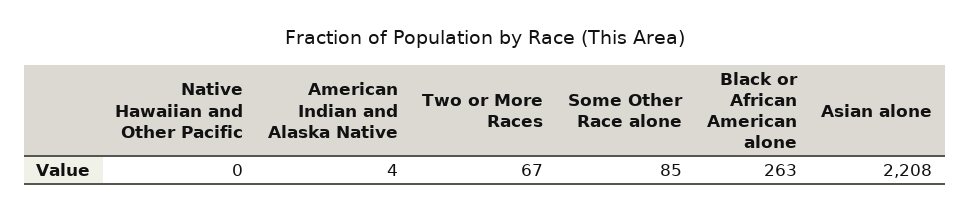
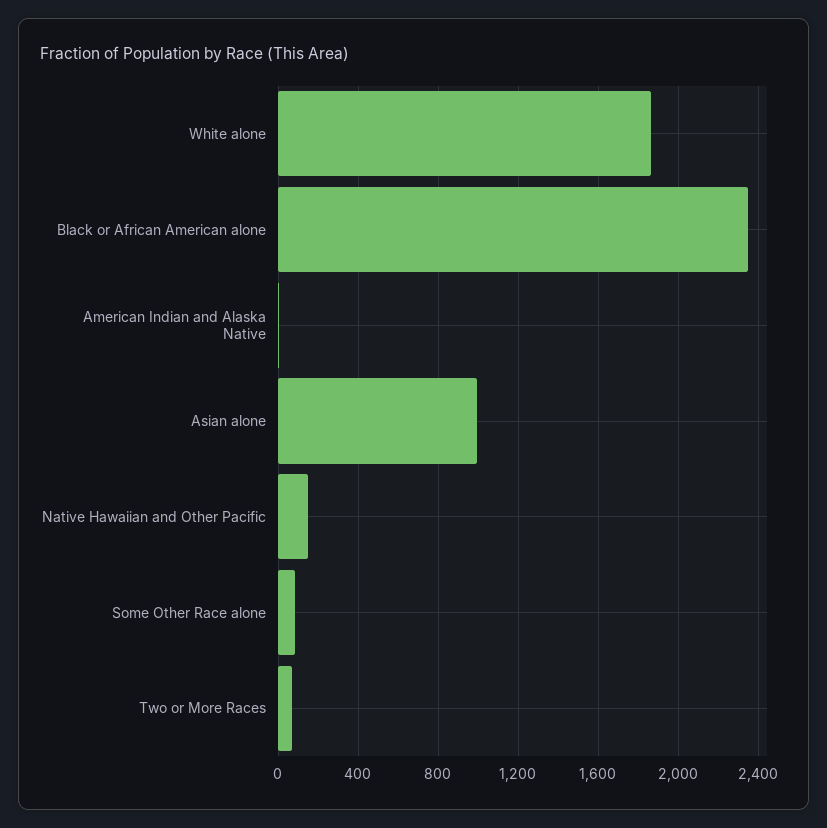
  {
-   "Native Hawaiian and Other Pacific": 0,
+   "Native Hawaiian and Other Pacific": 150,
    "American Indian and Alaska Native": 4,
    "Two or More Races": 67,
    "Some Other Race alone": 85,
-   "Black or African American alone": 263,
+   "Black or African American alone": 2350,
-   "Asian alone": 2208
+   "Asian alone": 1000,
+   "White alone": 1850
  }

